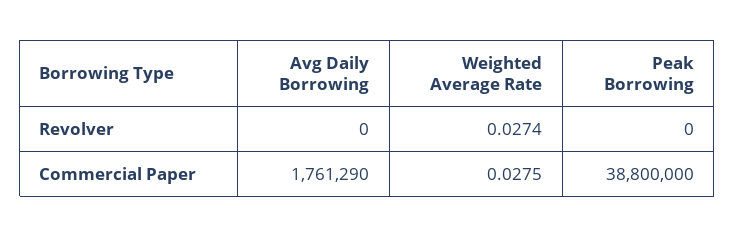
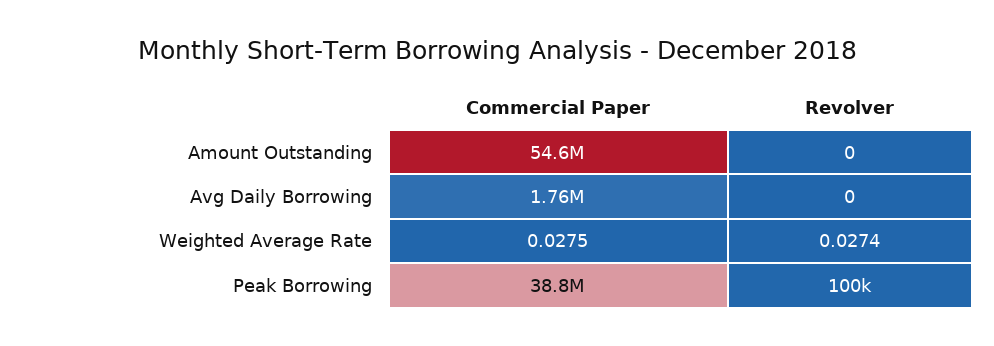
  {
    "Avg Daily Borrowing": {
      "Revolver": 0,
      "Commercial Paper": 1761290
    },
    "Weighted Average Rate": {
      "Revolver": 0.0274,
      "Commercial Paper": 0.0275
    },
    "Peak Borrowing": {
-     "Revolver": 0,
+     "Revolver": 100000,
      "Commercial Paper": 38800000
-   }
+   },
+   "Amount Outstanding": {
+     "Commercial Paper": 54600000,
+     "Revolver": 0
+   }
  }

